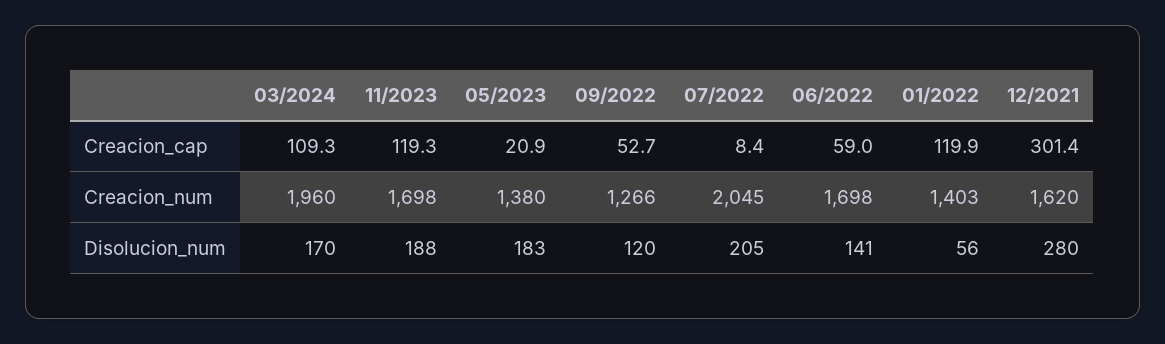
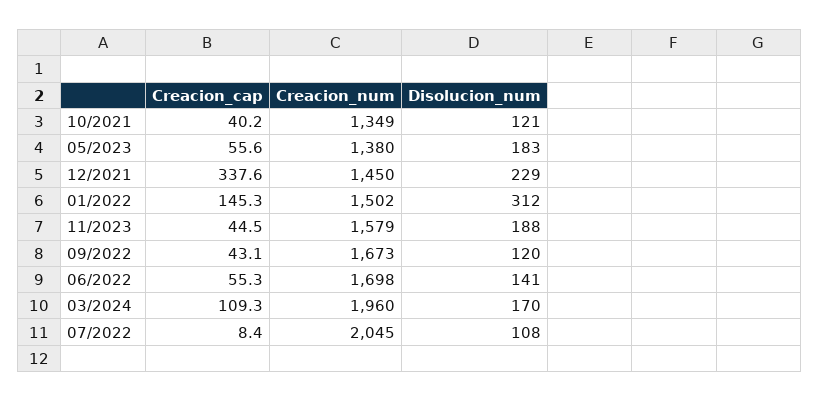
  {
    "03/2024": {
      "Creacion_cap": 109.3,
      "Creacion_num": 1960,
      "Disolucion_num": 170
    },
    "11/2023": {
-     "Creacion_cap": 119.3,
+     "Creacion_cap": 44.5,
-     "Creacion_num": 1698,
+     "Creacion_num": 1579,
      "Disolucion_num": 188
    },
    "05/2023": {
-     "Creacion_cap": 20.9,
+     "Creacion_cap": 55.6,
      "Creacion_num": 1380,
      "Disolucion_num": 183
    },
    "09/2022": {
-     "Creacion_cap": 52.7,
+     "Creacion_cap": 43.1,
-     "Creacion_num": 1266,
+     "Creacion_num": 1673,
      "Disolucion_num": 120
    },
    "07/2022": {
      "Creacion_cap": 8.4,
      "Creacion_num": 2045,
-     "Disolucion_num": 205
+     "Disolucion_num": 108
    },
    "06/2022": {
-     "Creacion_cap": 59,
+     "Creacion_cap": 55.3,
      "Creacion_num": 1698,
      "Disolucion_num": 141
    },
    "01/2022": {
-     "Creacion_cap": 119.9,
+     "Creacion_cap": 145.3,
-     "Creacion_num": 1403,
+     "Creacion_num": 1502,
-     "Disolucion_num": 56
+     "Disolucion_num": 312
    },
    "12/2021": {
-     "Creacion_cap": 301.4,
+     "Creacion_cap": 337.6,
-     "Creacion_num": 1620,
+     "Creacion_num": 1450,
-     "Disolucion_num": 280
+     "Disolucion_num": 229
-   }
+   },
+   "10/2021": {
+     "Creacion_cap": 40.2,
+     "Creacion_num": 1349,
+     "Disolucion_num": 121
+   }
  }

